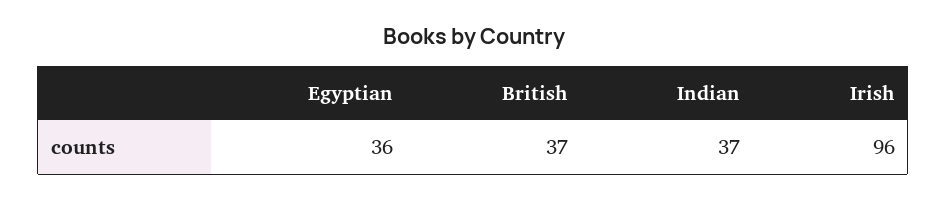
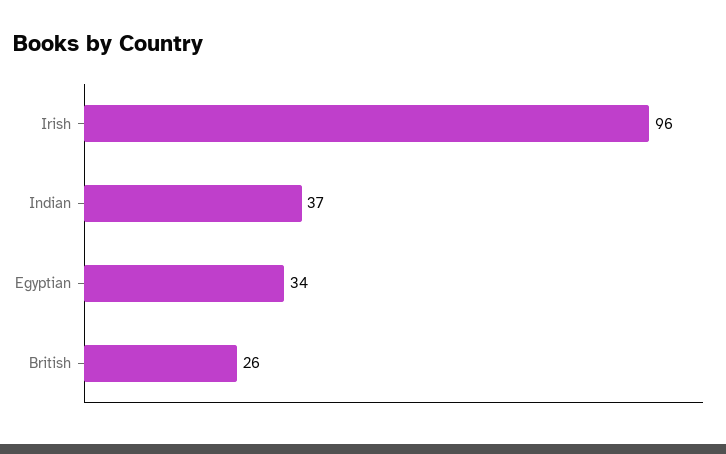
  {
-   "Egyptian": 36,
+   "Egyptian": 34,
-   "British": 37,
+   "British": 26,
    "Indian": 37,
    "Irish": 96
  }

